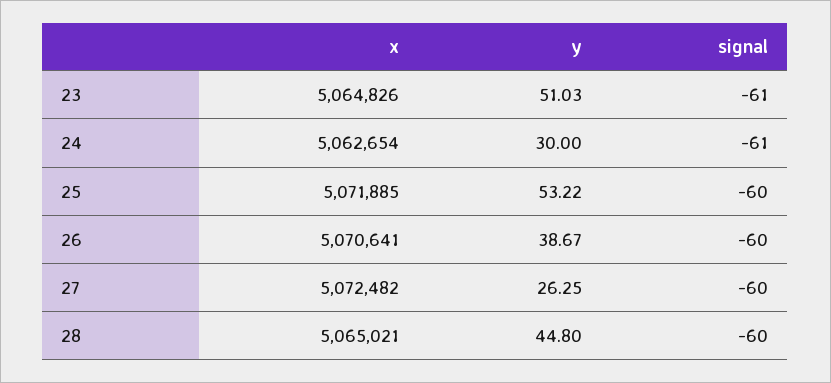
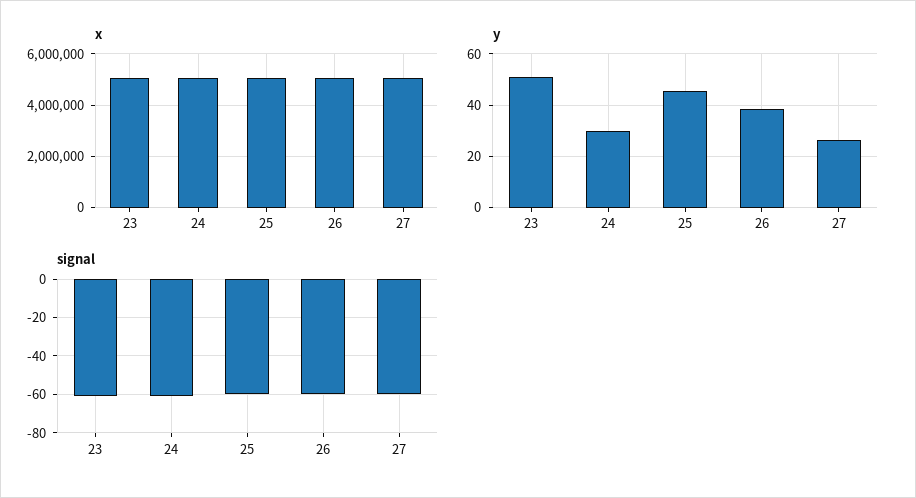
  {
    "x": {
      "23": 5064826,
      "24": 5062654,
      "25": 5071885,
      "26": 5070641,
-     "27": 5072482,
+     "27": 5072482
-     "28": 5065021
    },
    "y": {
      "23": 51.03,
      "24": 30,
-     "25": 53.22,
+     "25": 45,
      "26": 38.67,
-     "27": 26.25,
+     "27": 26.25
-     "28": 44.8
    },
    "signal": {
      "23": -61,
      "24": -61,
      "25": -60,
      "26": -60,
-     "27": -60,
+     "27": -60
-     "28": -60
    }
  }

